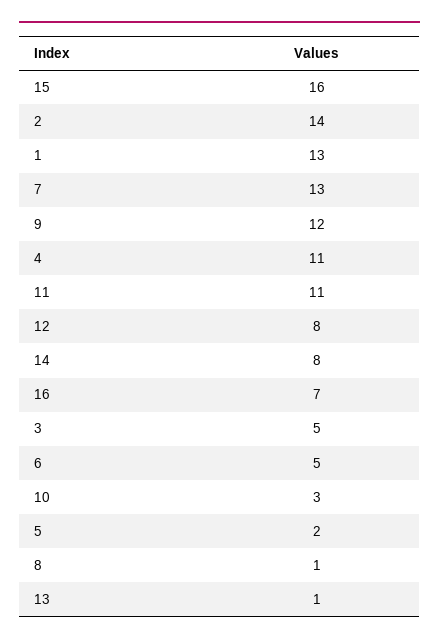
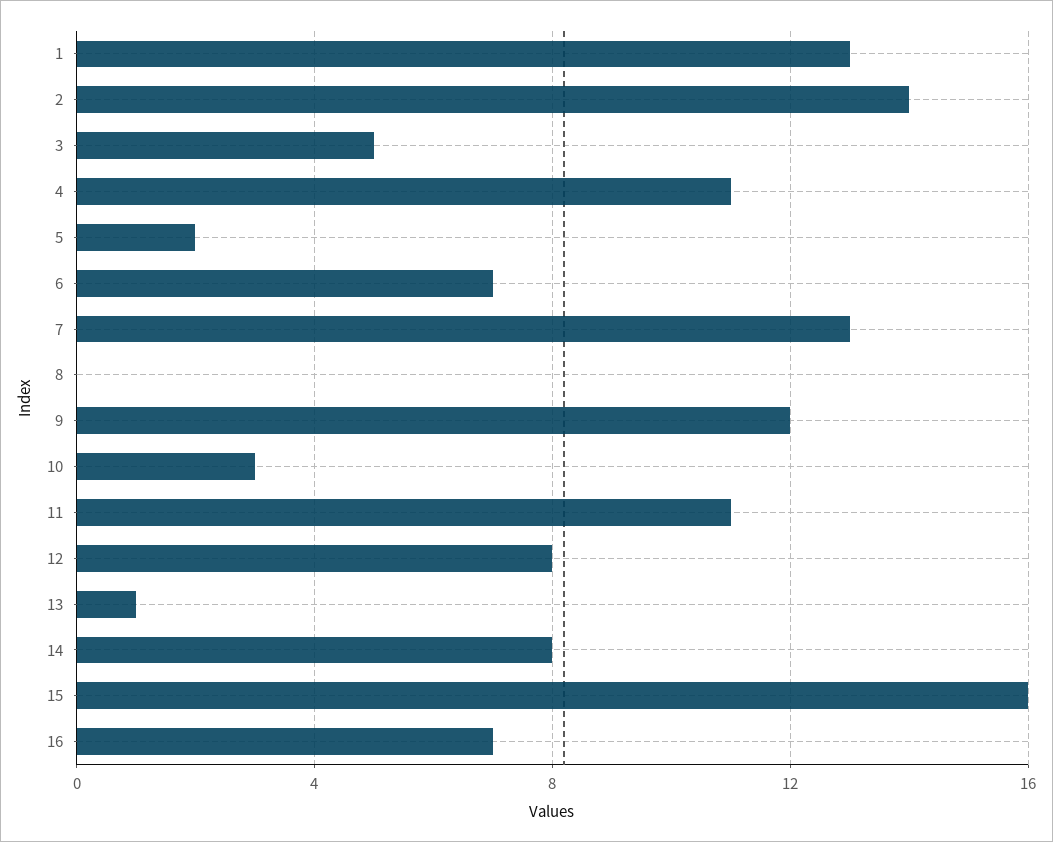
  {
    "15": 16,
    "2": 14,
    "1": 13,
    "7": 13,
    "9": 12,
    "4": 11,
    "11": 11,
    "12": 8,
    "14": 8,
    "16": 7,
    "3": 5,
-   "6": 5,
+   "6": 7,
    "10": 3,
    "5": 2,
-   "8": 1,
+   "8": 0,
    "13": 1
  }

